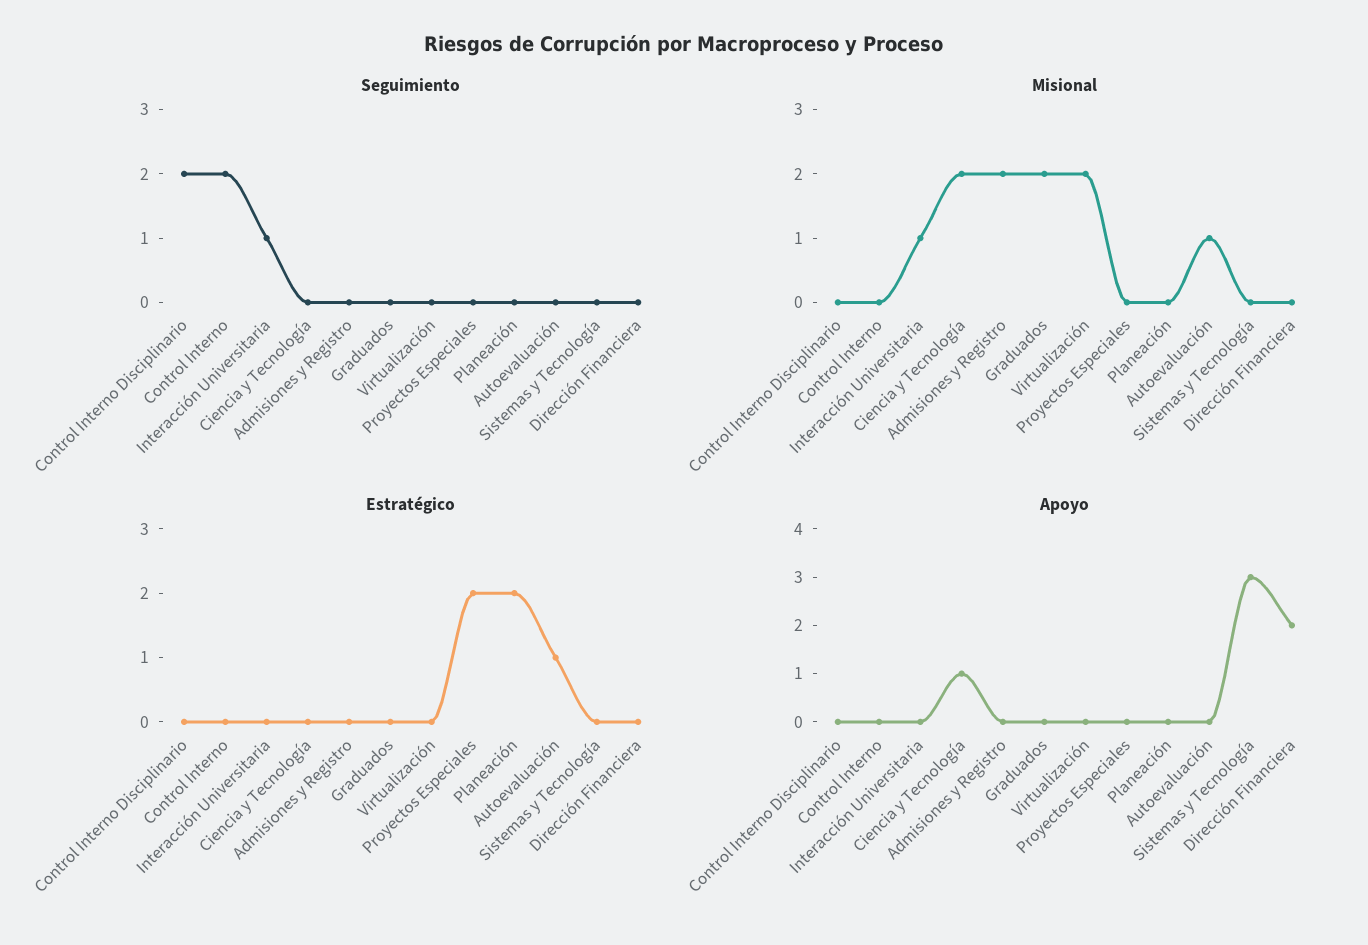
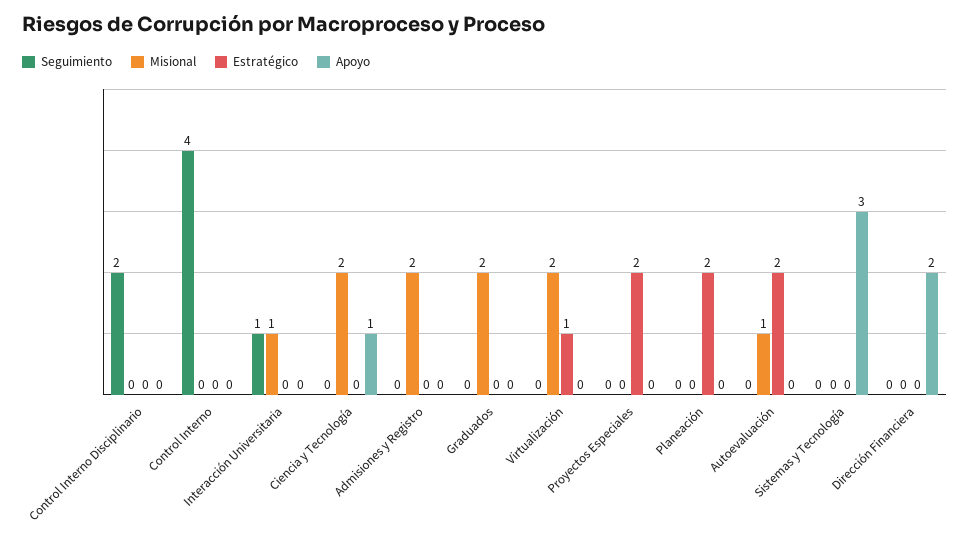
  {
    "Seguimiento": {
      "Control Interno Disciplinario": 2,
-     "Control Interno": 2,
+     "Control Interno": 4,
      "Interacción Universitaria": 1,
      "Ciencia y Tecnología": 0,
      "Admisiones y Registro": 0,
      "Graduados": 0,
      "Virtualización": 0,
      "Proyectos Especiales": 0,
      "Planeación": 0,
      "Autoevaluación": 0,
      "Sistemas y Tecnología": 0,
      "Dirección Financiera": 0
    },
    "Misional": {
      "Control Interno Disciplinario": 0,
      "Control Interno": 0,
      "Interacción Universitaria": 1,
      "Ciencia y Tecnología": 2,
      "Admisiones y Registro": 2,
      "Graduados": 2,
      "Virtualización": 2,
      "Proyectos Especiales": 0,
      "Planeación": 0,
      "Autoevaluación": 1,
      "Sistemas y Tecnología": 0,
      "Dirección Financiera": 0
    },
    "Estratégico": {
      "Control Interno Disciplinario": 0,
      "Control Interno": 0,
      "Interacción Universitaria": 0,
      "Ciencia y Tecnología": 0,
      "Admisiones y Registro": 0,
      "Graduados": 0,
-     "Virtualización": 0,
+     "Virtualización": 1,
      "Proyectos Especiales": 2,
      "Planeación": 2,
-     "Autoevaluación": 1,
+     "Autoevaluación": 2,
      "Sistemas y Tecnología": 0,
      "Dirección Financiera": 0
    },
    "Apoyo": {
      "Control Interno Disciplinario": 0,
      "Control Interno": 0,
      "Interacción Universitaria": 0,
      "Ciencia y Tecnología": 1,
      "Admisiones y Registro": 0,
      "Graduados": 0,
      "Virtualización": 0,
      "Proyectos Especiales": 0,
      "Planeación": 0,
      "Autoevaluación": 0,
      "Sistemas y Tecnología": 3,
      "Dirección Financiera": 2
    }
  }

